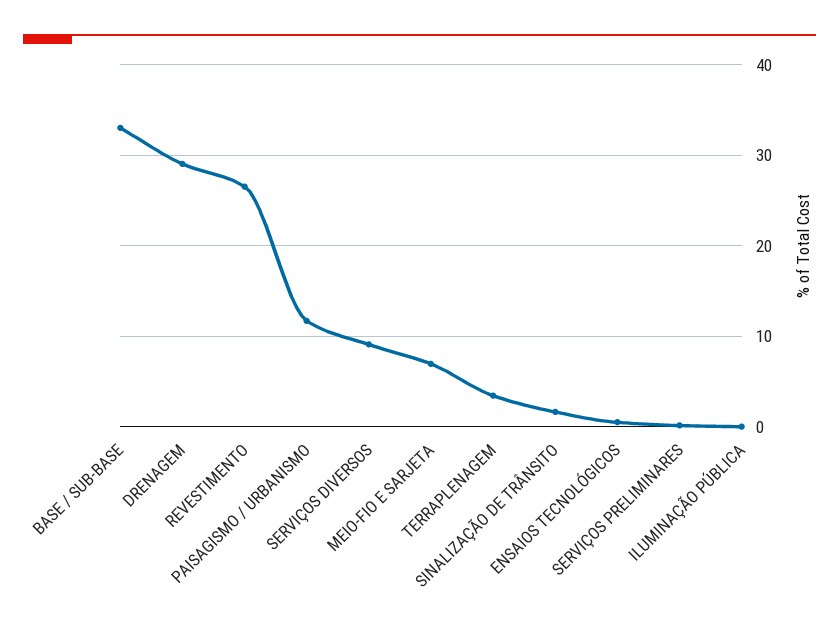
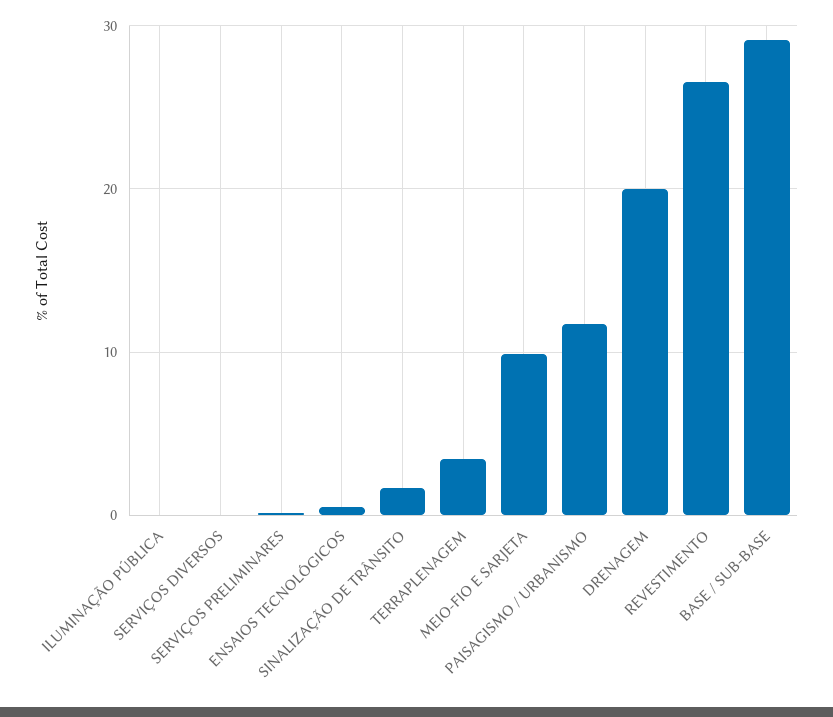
  {
-   "BASE / SUB-BASE": 33,
+   "BASE / SUB-BASE": 29,
-   "DRENAGEM": 29,
+   "DRENAGEM": 20,
    "REVESTIMENTO": 27,
    "PAISAGISMO / URBANISMO": 12,
-   "SERVIÇOS DIVERSOS": 9,
+   "SERVIÇOS DIVERSOS": 0,
-   "MEIO-FIO E SARJETA": 7,
+   "MEIO-FIO E SARJETA": 10,
    "TERRAPLENAGEM": 3,
    "SINALIZAÇÃO DE TRÂNSITO": 2,
    "ENSAIOS TECNOLÓGICOS": 0,
    "SERVIÇOS PRELIMINARES": 0,
    "ILUMINAÇÃO PÚBLICA": 0
  }

